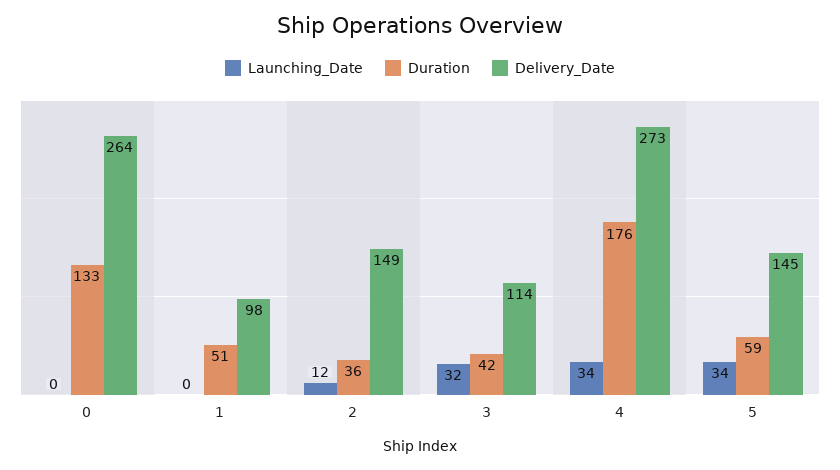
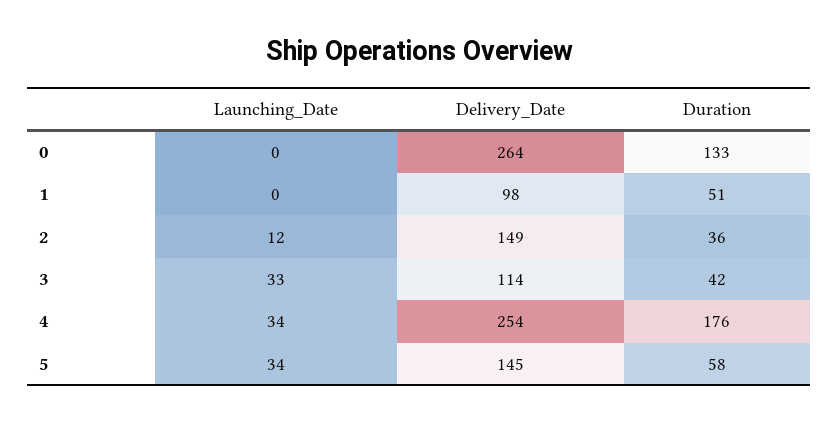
  {
    "Launching_Date": {
      "0": 0,
      "1": 0,
      "2": 12,
-     "3": 32,
+     "3": 33,
      "4": 34,
      "5": 34
    },
    "Duration": {
      "0": 133,
      "1": 51,
      "2": 36,
      "3": 42,
      "4": 176,
-     "5": 59
+     "5": 58
    },
    "Delivery_Date": {
      "0": 264,
      "1": 98,
      "2": 149,
      "3": 114,
-     "4": 273,
+     "4": 254,
      "5": 145
    }
  }

